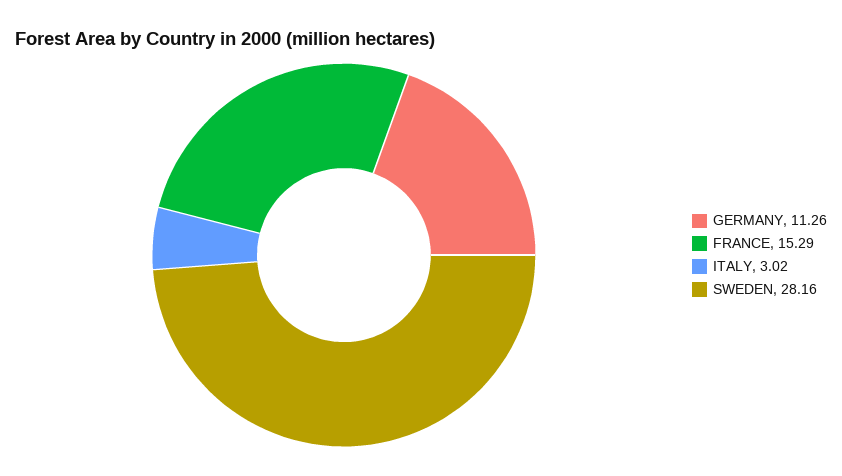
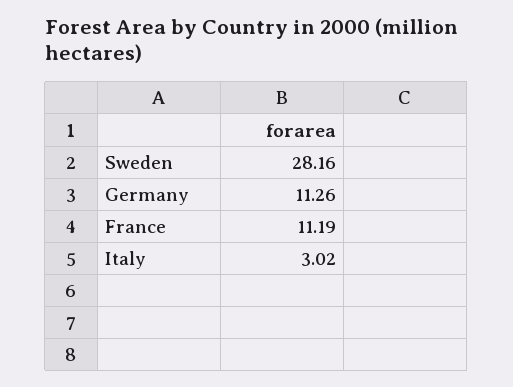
  {
    "GERMANY": 11.26,
-   "FRANCE": 15.29,
+   "FRANCE": 11.19,
    "ITALY": 3.02,
    "SWEDEN": 28.16
  }

